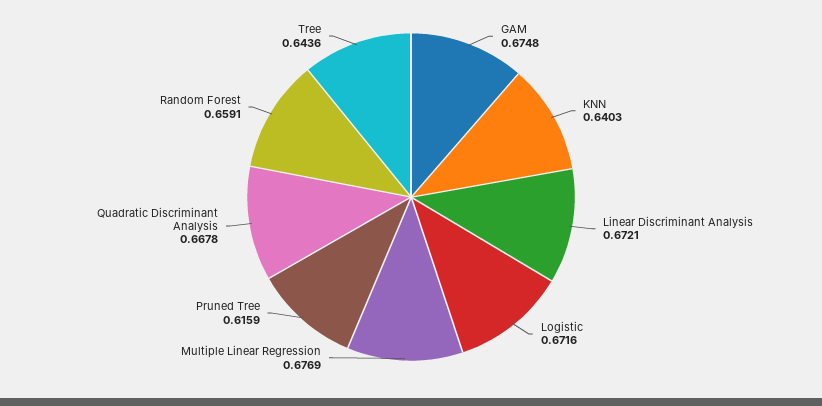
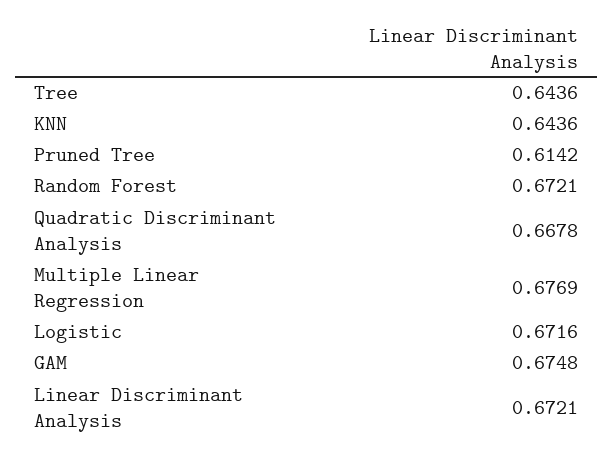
  {
    "GAM": 0.6748,
-   "KNN": 0.6403,
+   "KNN": 0.6436,
    "Linear Discriminant Analysis": 0.6721,
    "Logistic": 0.6716,
    "Multiple Linear Regression": 0.6769,
-   "Pruned Tree": 0.6159,
+   "Pruned Tree": 0.6142,
    "Quadratic Discriminant Analysis": 0.6678,
-   "Random Forest": 0.6591,
+   "Random Forest": 0.6721,
    "Tree": 0.6436
  }

